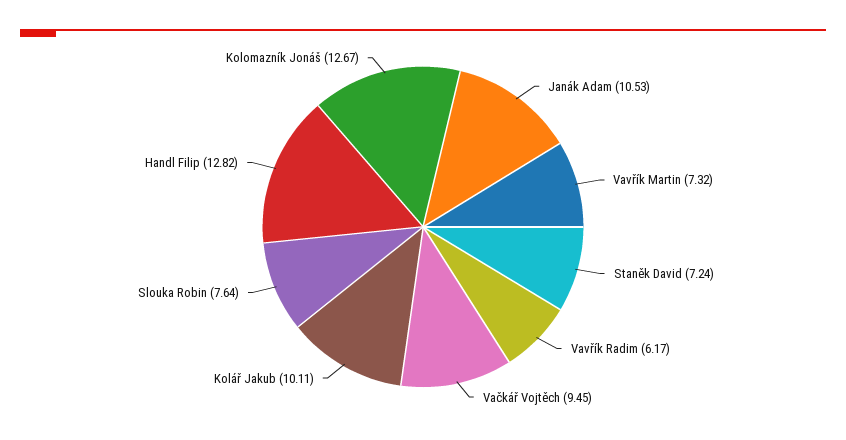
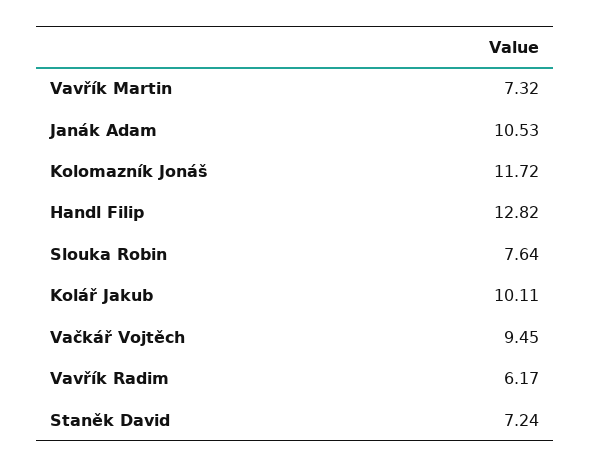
  {
    "Janák Adam": 10.53,
    "Vavřík Martin": 7.32,
    "Staněk David": 7.24,
    "Vavřík Radim": 6.17,
    "Vačkář Vojtěch": 9.45,
    "Kolář Jakub": 10.11,
    "Slouka Robin": 7.64,
    "Handl Filip": 12.82,
-   "Kolomazník Jonáš": 12.67
+   "Kolomazník Jonáš": 11.72
  }

